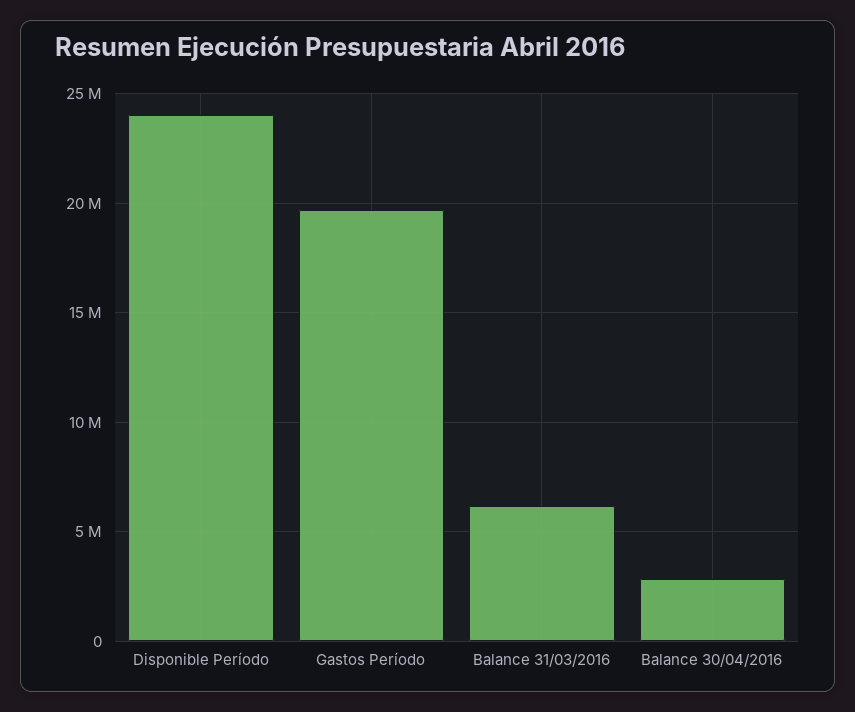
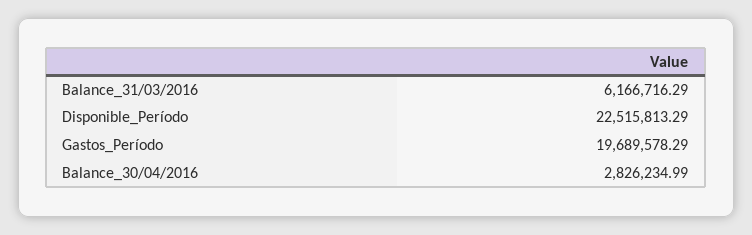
  {
-   "Disponible Período": 24000000,
+   "Disponible Período": 22515813.29,
    "Gastos Período": 19689578.29,
    "Balance 31/03/2016": 6166716.29,
    "Balance 30/04/2016": 2826234.99
  }

